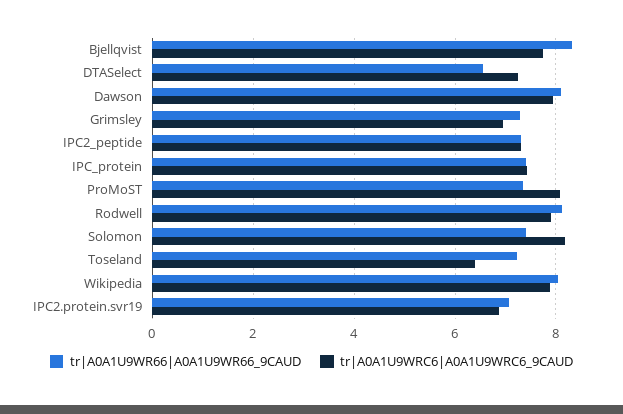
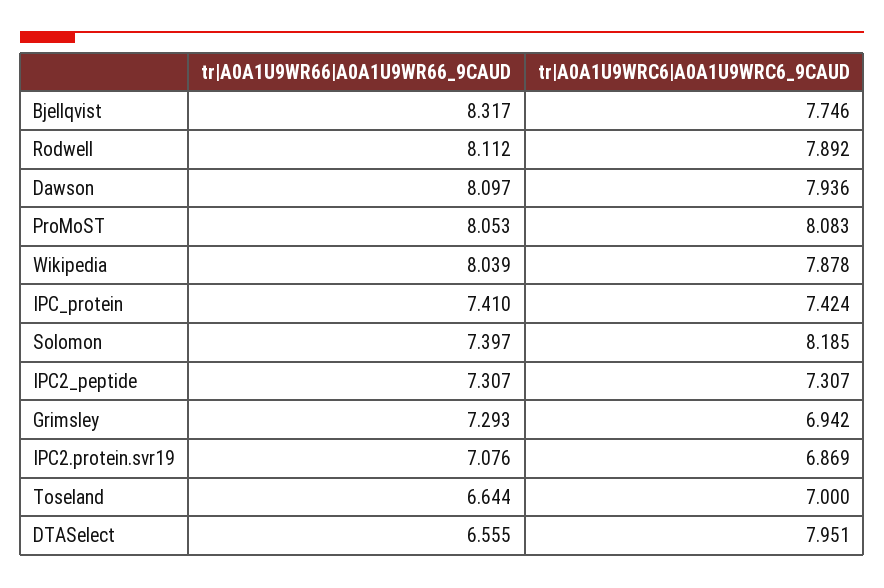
  {
    "tr|A0A1U9WR66|A0A1U9WR66_9CAUD": {
      "Bjellqvist": 8.317,
      "DTASelect": 6.555,
      "Dawson": 8.097,
      "Grimsley": 7.293,
      "IPC2_peptide": 7.307,
      "IPC_protein": 7.41,
-     "ProMoST": 7.4,
+     "ProMoST": 8.053,
      "Rodwell": 8.112,
      "Solomon": 7.397,
-     "Toseland": 7.2,
+     "Toseland": 6.644,
      "Wikipedia": 8.039,
      "IPC2.protein.svr19": 7.076
    },
    "tr|A0A1U9WRC6|A0A1U9WRC6_9CAUD": {
      "Bjellqvist": 7.746,
-     "DTASelect": 7.2,
+     "DTASelect": 7.951,
      "Dawson": 7.936,
      "Grimsley": 6.942,
      "IPC2_peptide": 7.307,
      "IPC_protein": 7.424,
      "ProMoST": 8.083,
      "Rodwell": 7.892,
      "Solomon": 8.185,
-     "Toseland": 6.4,
+     "Toseland": 7,
      "Wikipedia": 7.878,
      "IPC2.protein.svr19": 6.869
    }
  }

